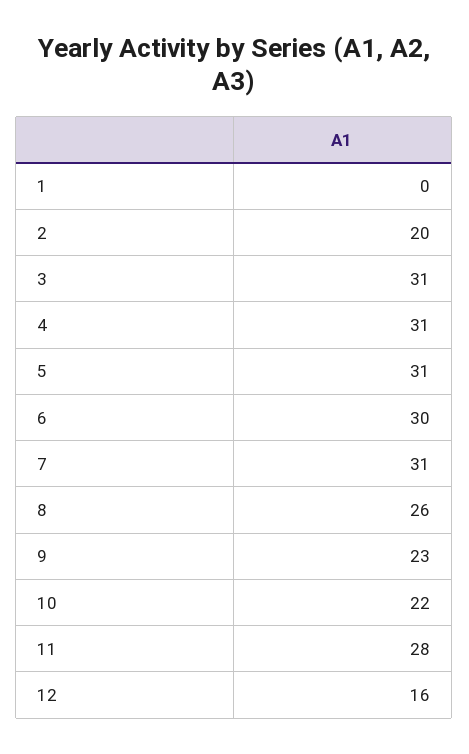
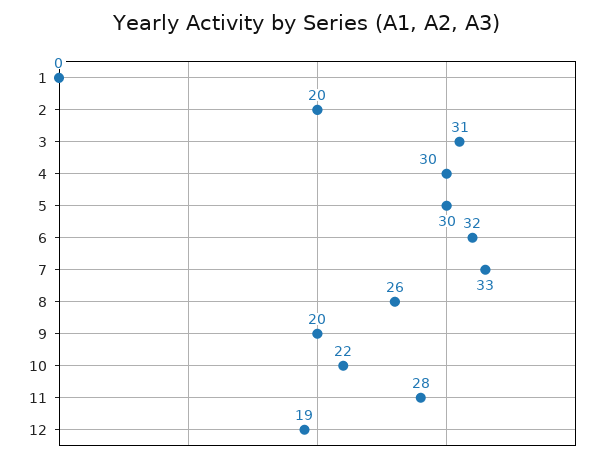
  {
    "1": 0,
    "2": 20,
    "3": 31,
-   "4": 31,
+   "4": 30,
-   "5": 31,
+   "5": 30,
-   "6": 30,
+   "6": 32,
-   "7": 31,
+   "7": 33,
    "8": 26,
-   "9": 23,
+   "9": 20,
    "10": 22,
    "11": 28,
-   "12": 16
+   "12": 19
  }

